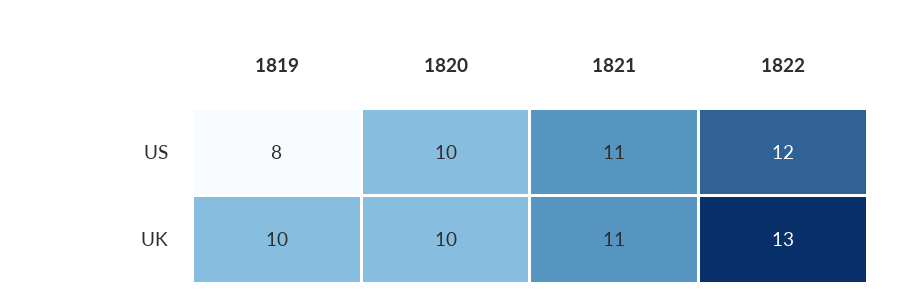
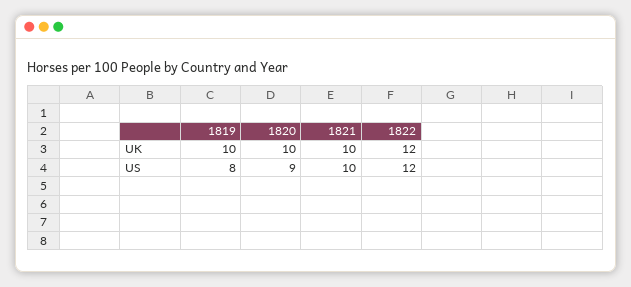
  {
    "1819": {
      "US": 8,
      "UK": 10
    },
    "1820": {
-     "US": 10,
+     "US": 9,
      "UK": 10
    },
    "1821": {
-     "US": 11,
+     "US": 10,
-     "UK": 11
+     "UK": 10
    },
    "1822": {
      "US": 12,
-     "UK": 13
+     "UK": 12
    }
  }

